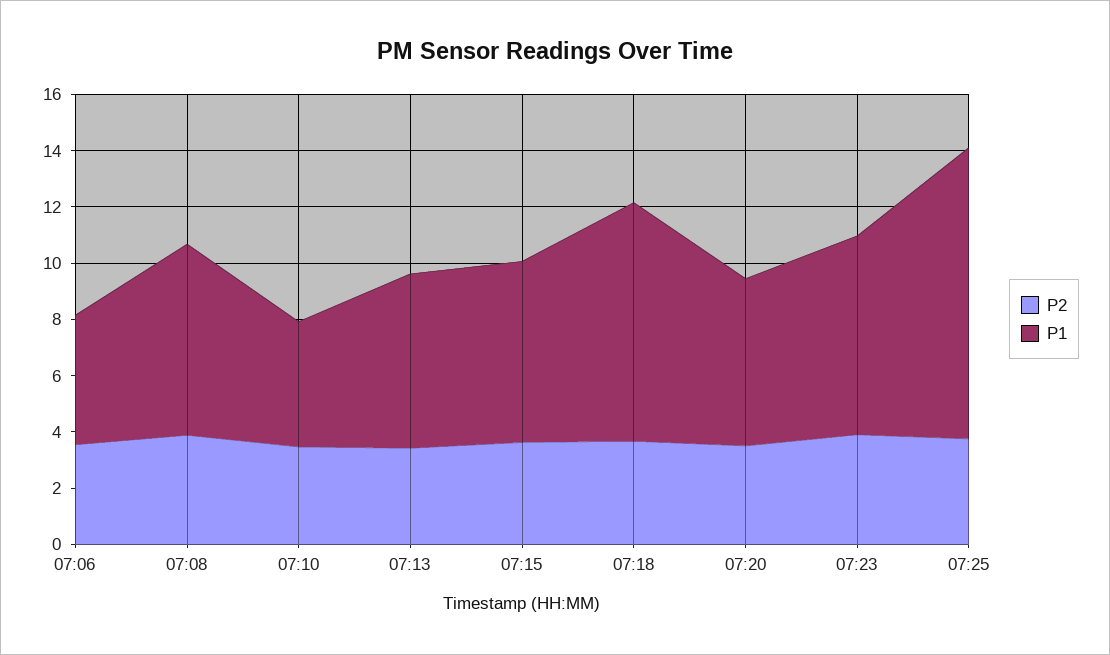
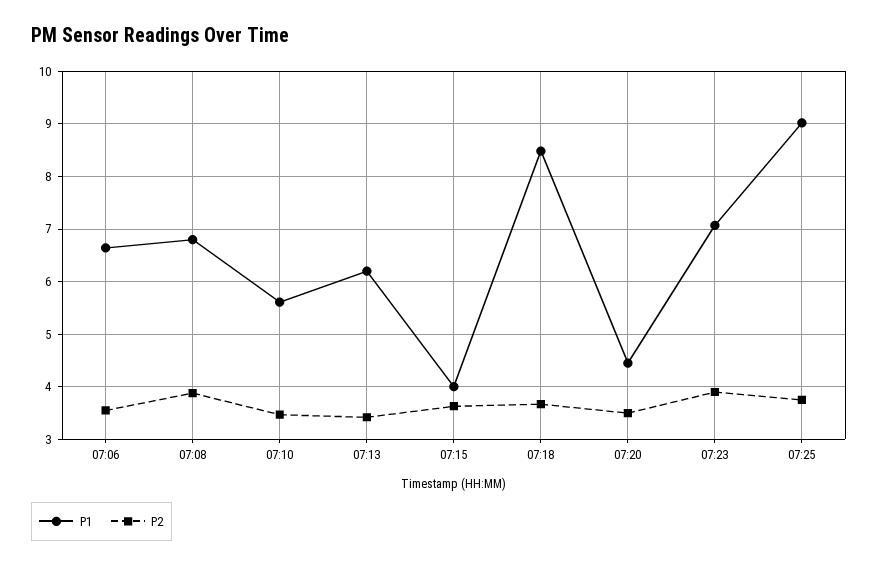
  {
    "P2": {
      "07:06": 3.6,
      "07:08": 3.8,
      "07:10": 3.4,
      "07:13": 3.4,
      "07:15": 3.6,
      "07:18": 3.6,
      "07:20": 3.6,
      "07:23": 4,
      "07:25": 3.8
    },
    "P1": {
-     "07:06": 4.5,
+     "07:06": 6.6,
      "07:08": 6.8,
-     "07:10": 4.5,
+     "07:10": 5.6,
      "07:13": 6.2,
-     "07:15": 6.5,
+     "07:15": 4,
      "07:18": 8.4,
-     "07:20": 6,
+     "07:20": 4.4,
      "07:23": 7,
-     "07:25": 10.5
+     "07:25": 9
    }
  }

